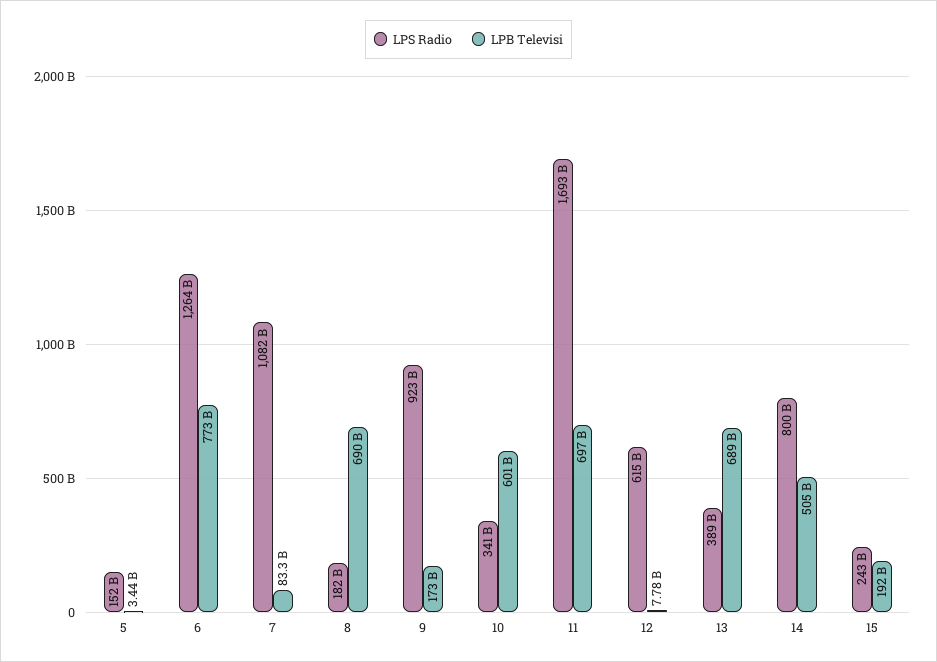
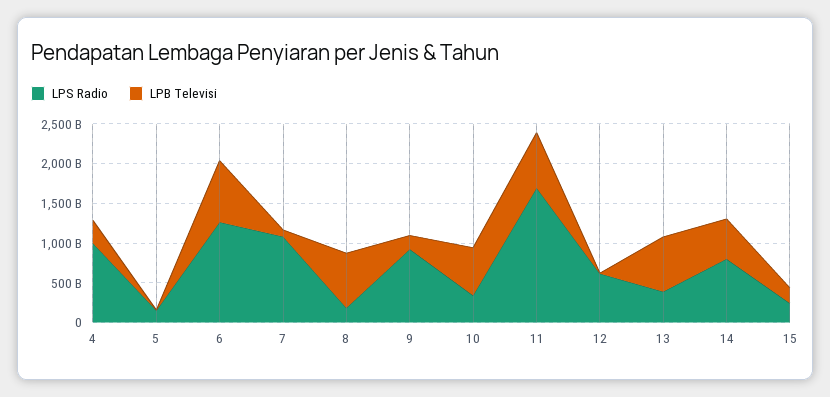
  {
    "LPS Radio": {
      "5": 152000000000,
      "6": 1264000000000,
      "7": 1082000000000,
      "8": 182000000000,
      "9": 923000000000,
      "10": 341000000000,
      "11": 1693000000000,
      "12": 615000000000,
      "13": 389000000000,
      "14": 800000000000,
-     "15": 243000000000
+     "15": 243000000000,
+     "4": 1000000000000
    },
    "LPB Televisi": {
      "5": 3440000000,
      "6": 773000000000,
      "7": 83300000000,
      "8": 690000000000,
      "9": 173000000000,
      "10": 601000000000,
      "11": 697000000000,
      "12": 7780000000,
      "13": 689000000000,
      "14": 505000000000,
-     "15": 192000000000
+     "15": 192000000000,
+     "4": 250000000000
    }
  }

